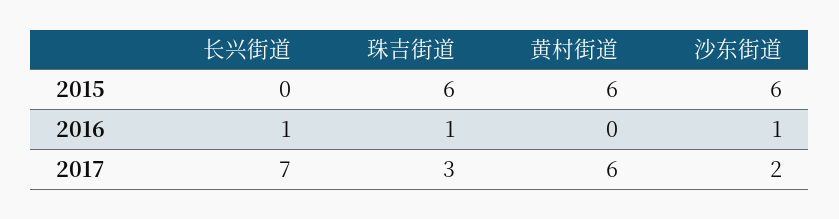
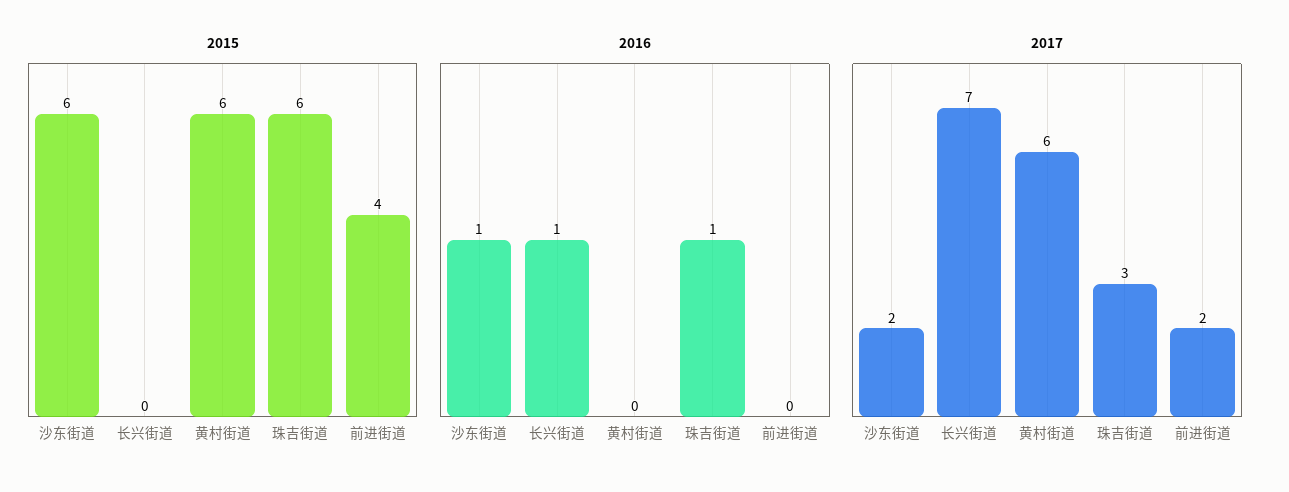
  {
    "2015": {
      "长兴街道": 0,
      "珠吉街道": 6,
      "黄村街道": 6,
-     "沙东街道": 6
+     "沙东街道": 6,
+     "前进街道": 4
    },
    "2016": {
      "长兴街道": 1,
      "珠吉街道": 1,
      "黄村街道": 0,
-     "沙东街道": 1
+     "沙东街道": 1,
+     "前进街道": 0
    },
    "2017": {
      "长兴街道": 7,
      "珠吉街道": 3,
      "黄村街道": 6,
-     "沙东街道": 2
+     "沙东街道": 2,
+     "前进街道": 2
    }
  }

